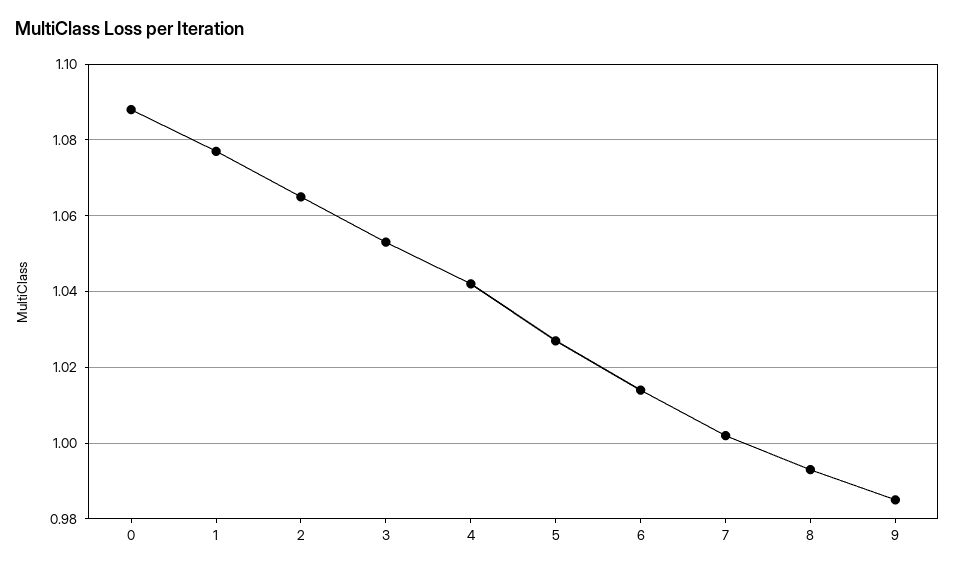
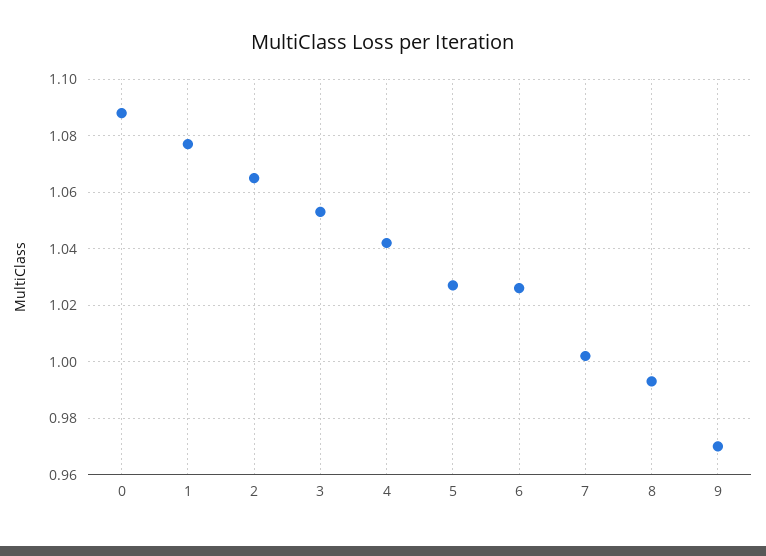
  {
    "0": 1.09,
    "1": 1.075,
    "2": 1.065,
    "3": 1.055,
    "4": 1.04,
    "5": 1.025,
-   "6": 1.015,
+   "6": 1.025,
    "7": 1,
    "8": 0.995,
-   "9": 0.985
+   "9": 0.97
  }

